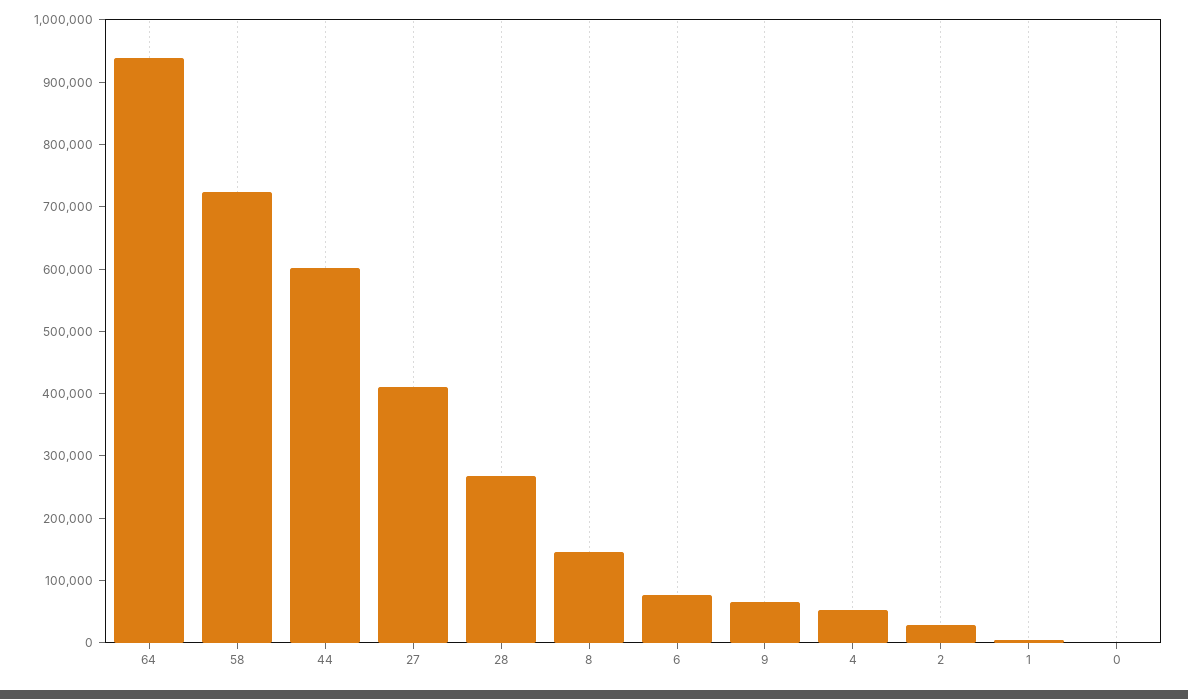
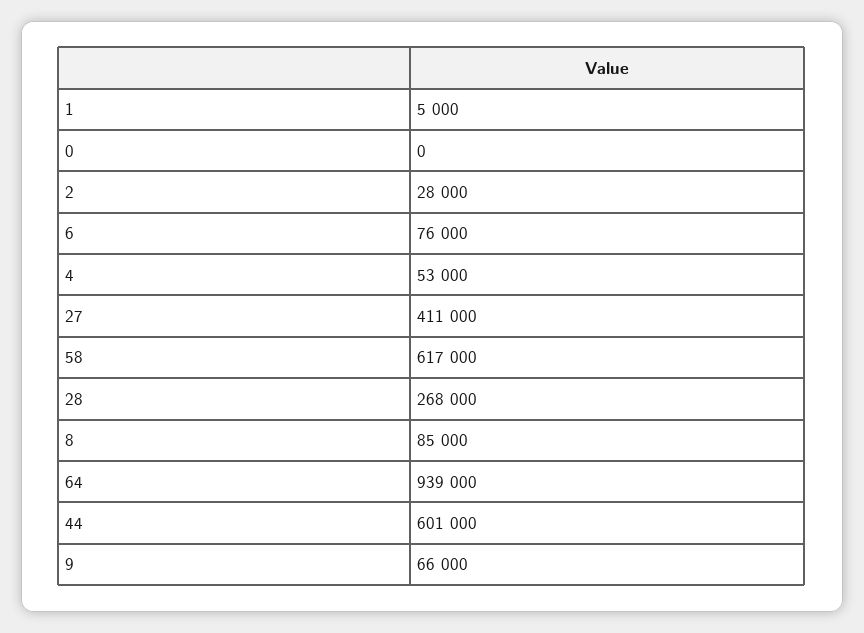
  {
    "64": 939000,
-   "58": 720000,
+   "58": 617000,
    "44": 601000,
    "27": 411000,
    "28": 268000,
-   "8": 140000,
+   "8": 85000,
    "6": 76000,
    "9": 66000,
    "4": 53000,
    "2": 28000,
    "1": 5000,
    "0": 0
  }

